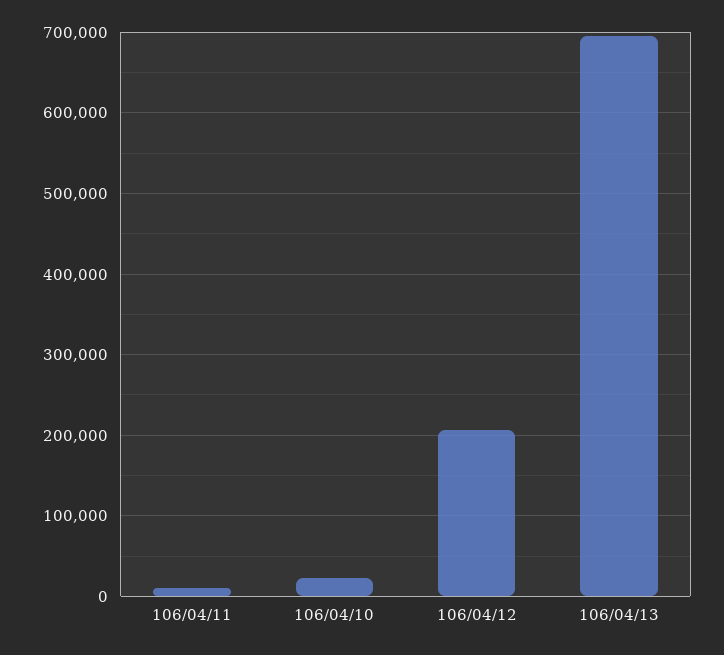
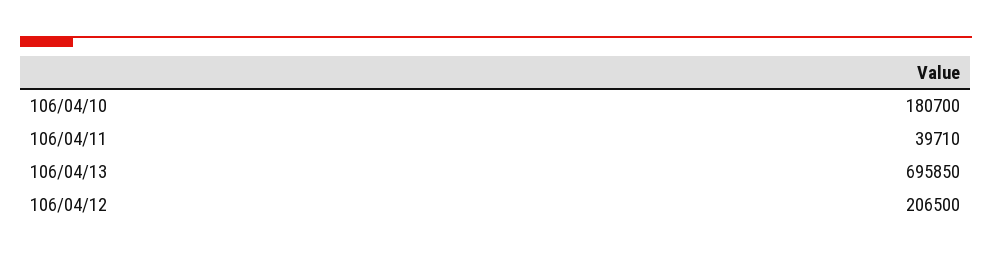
  {
-   "106/04/11": 10000,
+   "106/04/11": 39710,
-   "106/04/10": 20000,
+   "106/04/10": 180700,
    "106/04/12": 206500,
    "106/04/13": 695850
  }

